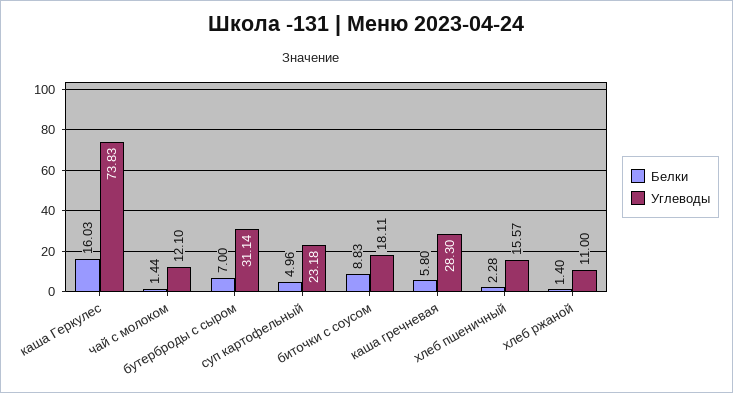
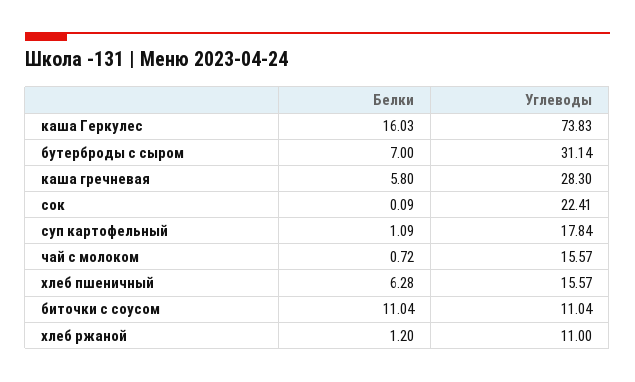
  {
    "Белки": {
      "каша Геркулес": 16.03,
-     "чай с молоком": 1.44,
+     "чай с молоком": 0.72,
      "бутерброды с сыром": 7,
-     "суп картофельный": 4.96,
+     "суп картофельный": 1.09,
-     "биточки с соусом": 8.83,
+     "биточки с соусом": 11.04,
      "каша гречневая": 5.8,
-     "хлеб пшеничный": 2.28,
+     "хлеб пшеничный": 6.28,
-     "хлеб ржаной": 1.4
+     "хлеб ржаной": 1.2,
+     "сок": 0.09
    },
    "Углеводы": {
      "каша Геркулес": 73.83,
-     "чай с молоком": 12.1,
+     "чай с молоком": 15.57,
      "бутерброды с сыром": 31.14,
-     "суп картофельный": 23.18,
+     "суп картофельный": 17.84,
-     "биточки с соусом": 18.11,
+     "биточки с соусом": 11.04,
      "каша гречневая": 28.3,
      "хлеб пшеничный": 15.57,
-     "хлеб ржаной": 11
+     "хлеб ржаной": 11,
+     "сок": 22.41
    }
  }

